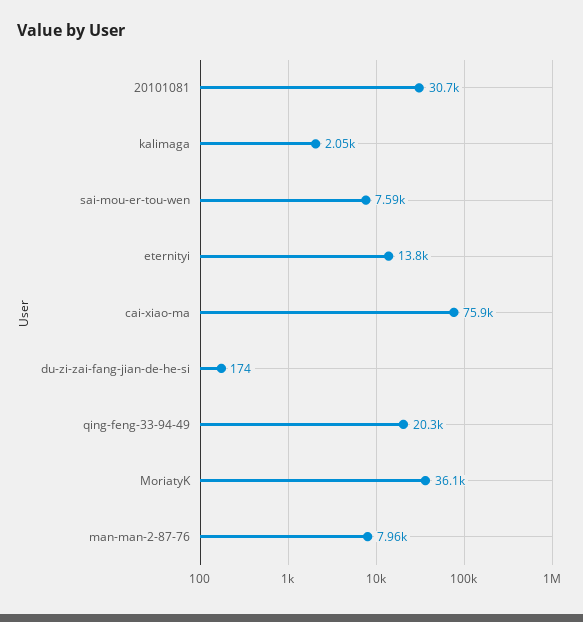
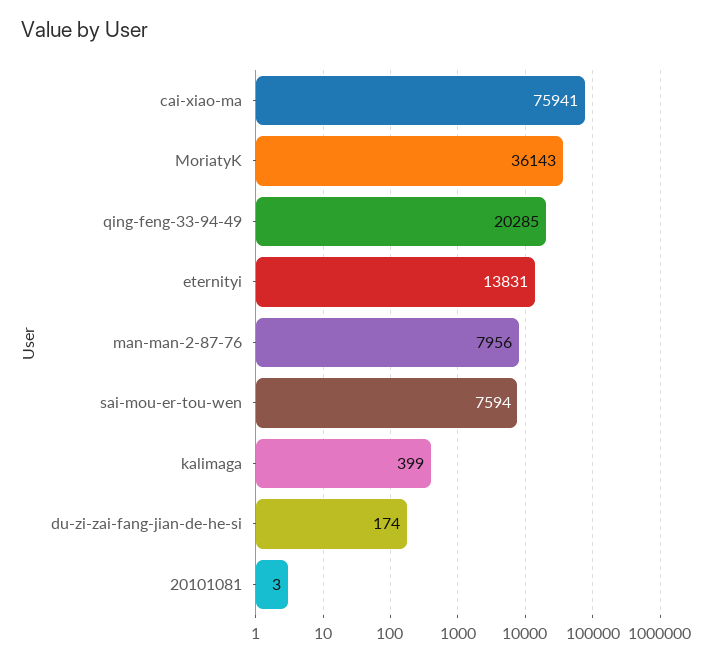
  {
-   "20101081": 30700,
+   "20101081": 3,
-   "kalimaga": 2050,
+   "kalimaga": 399,
    "sai-mou-er-tou-wen": 7594,
    "eternityi": 13831,
    "cai-xiao-ma": 75941,
    "du-zi-zai-fang-jian-de-he-si": 174,
    "qing-feng-33-94-49": 20285,
    "MoriatyK": 36143,
    "man-man-2-87-76": 7956
  }

